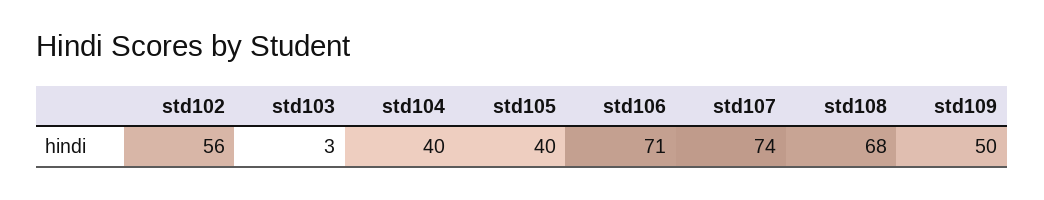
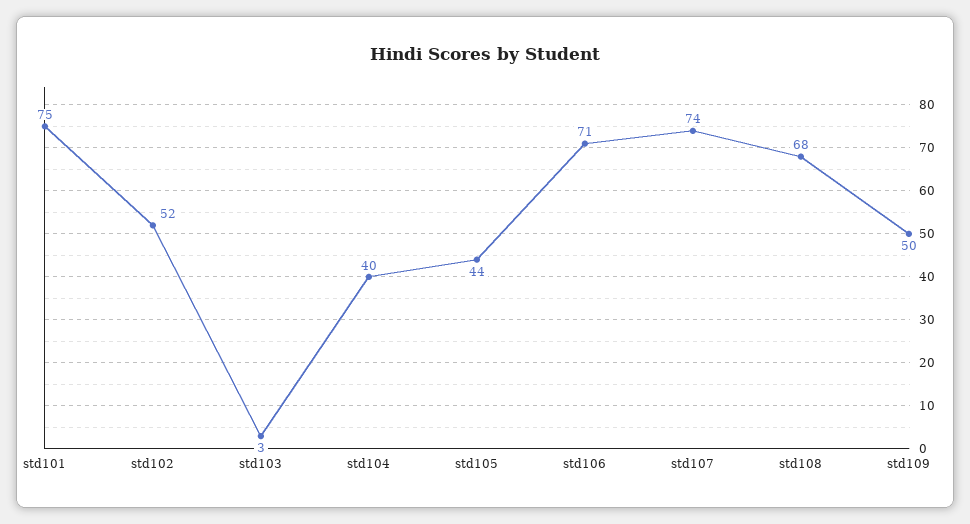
  {
-   "std102": 56,
+   "std102": 52,
    "std103": 3,
    "std104": 40,
-   "std105": 40,
+   "std105": 44,
    "std106": 71,
    "std107": 74,
    "std108": 68,
-   "std109": 50
+   "std109": 50,
+   "std101": 75
  }

